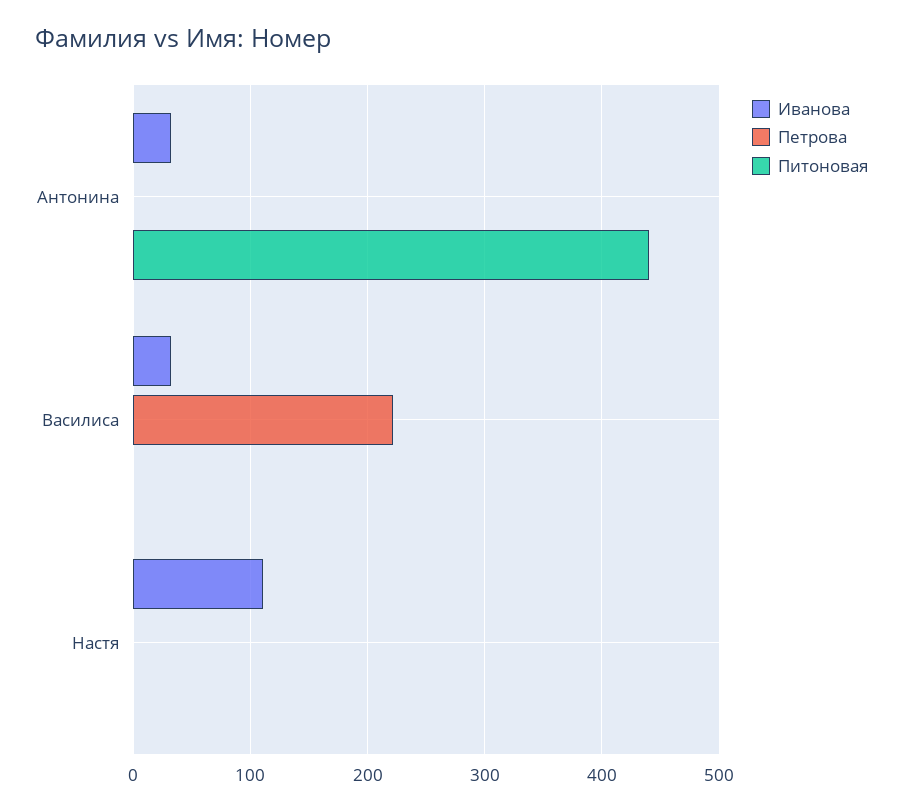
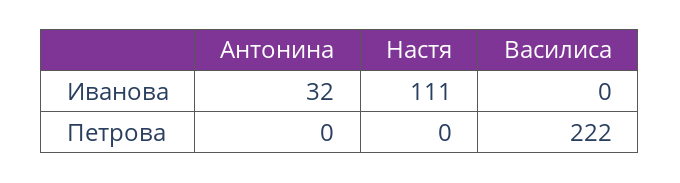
  {
    "Иванова": {
      "Антонина": 32,
-     "Василиса": 30,
+     "Василиса": 0,
      "Настя": 111
    },
    "Петрова": {
      "Антонина": 0,
      "Василиса": 222,
      "Настя": 0
-   },
+   }
-   "Питоновая": {
-     "Антонина": 440,
-     "Василиса": 0,
-     "Настя": 0
-   }
  }

